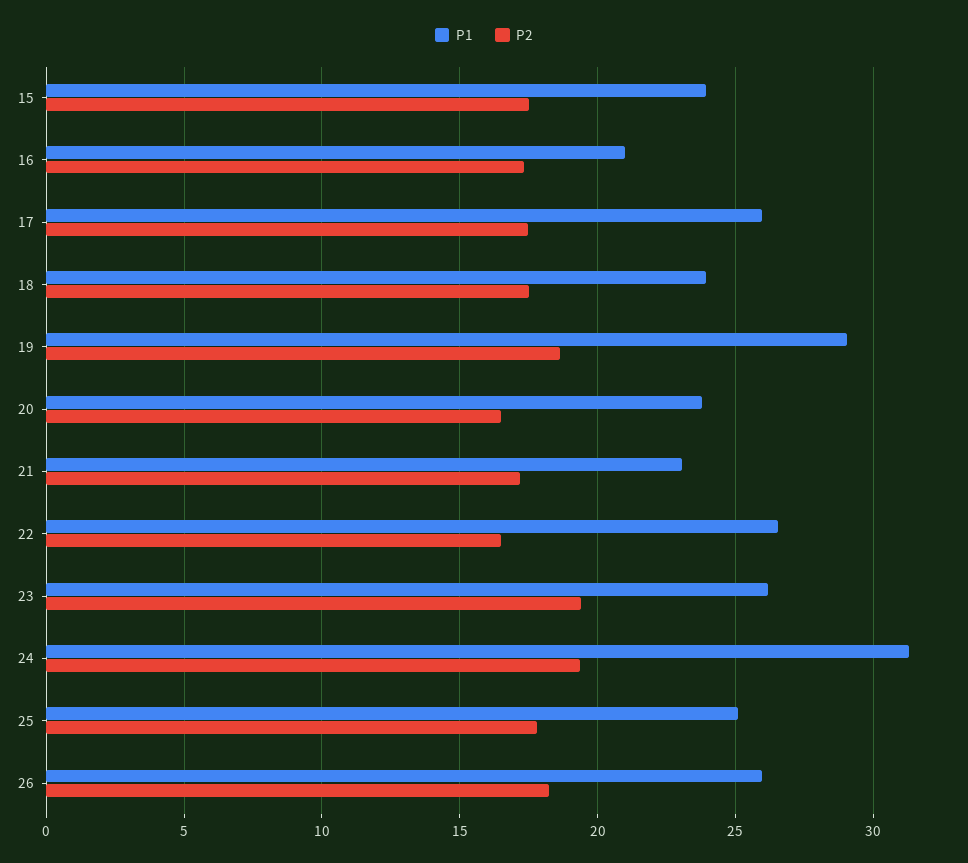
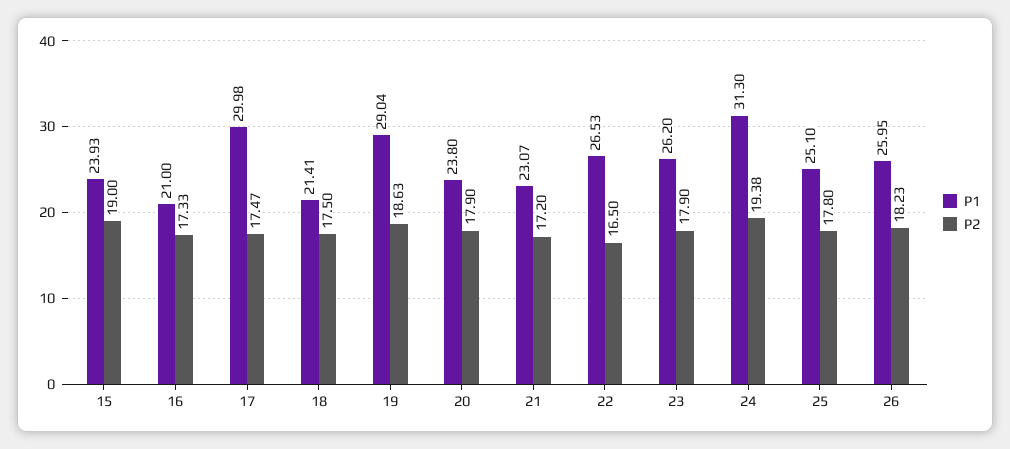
  {
    "P1": {
      "15": 23.93,
      "16": 21,
-     "17": 26,
+     "17": 29.98,
-     "18": 24,
+     "18": 21.41,
      "19": 29.04,
      "20": 23.8,
      "21": 23.07,
      "22": 26.53,
      "23": 26.2,
      "24": 31.3,
      "25": 25.1,
      "26": 25.95
    },
    "P2": {
-     "15": 17.5,
+     "15": 19,
      "16": 17.33,
      "17": 17.47,
      "18": 17.5,
      "19": 18.63,
-     "20": 16.5,
+     "20": 17.9,
      "21": 17.2,
      "22": 16.5,
-     "23": 19.5,
+     "23": 17.9,
      "24": 19.38,
      "25": 17.8,
      "26": 18.23
    }
  }

